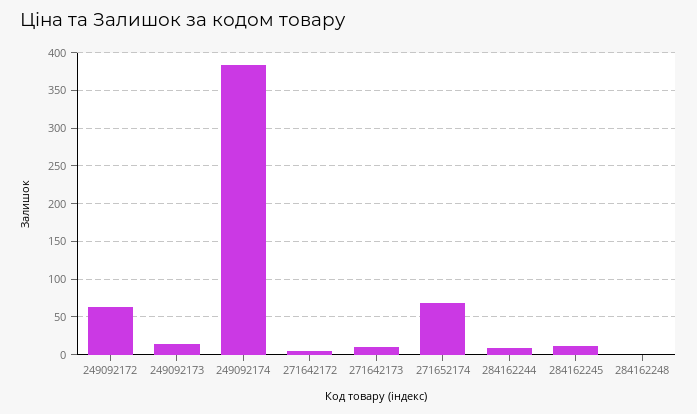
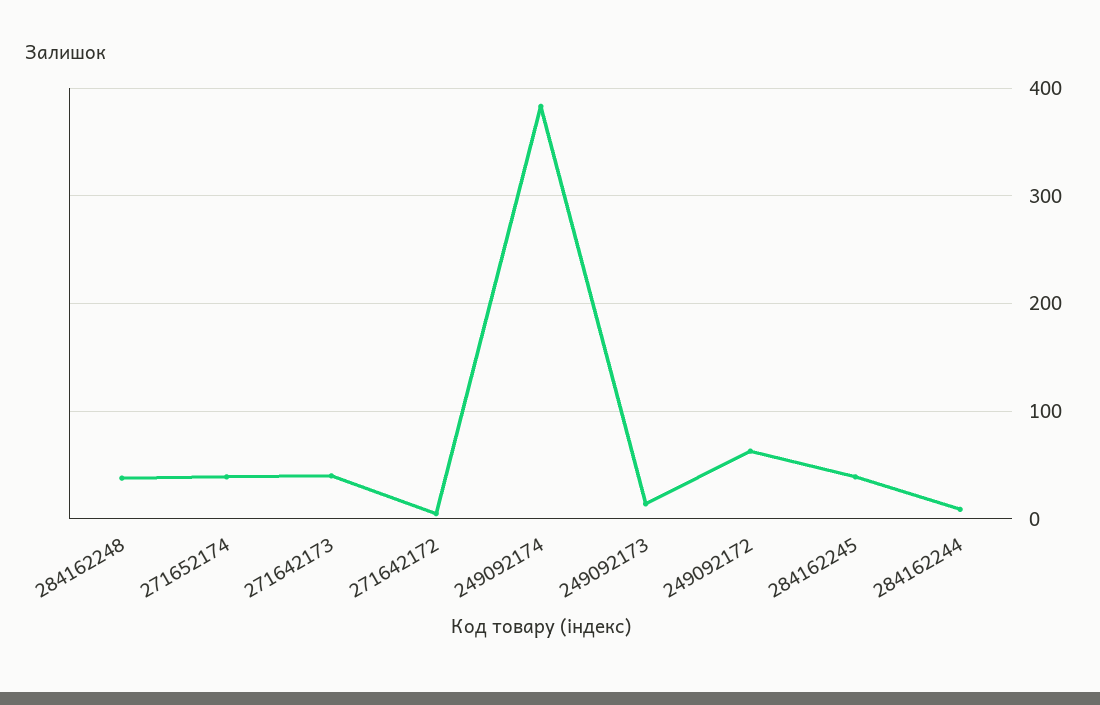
  {
    "249092172": 60,
    "249092173": 10,
    "249092174": 380,
    "271642172": 10,
-   "271642173": 10,
+   "271642173": 40,
-   "271652174": 70,
+   "271652174": 40,
    "284162244": 10,
-   "284162245": 10,
+   "284162245": 40,
-   "284162248": 0
+   "284162248": 40
  }

